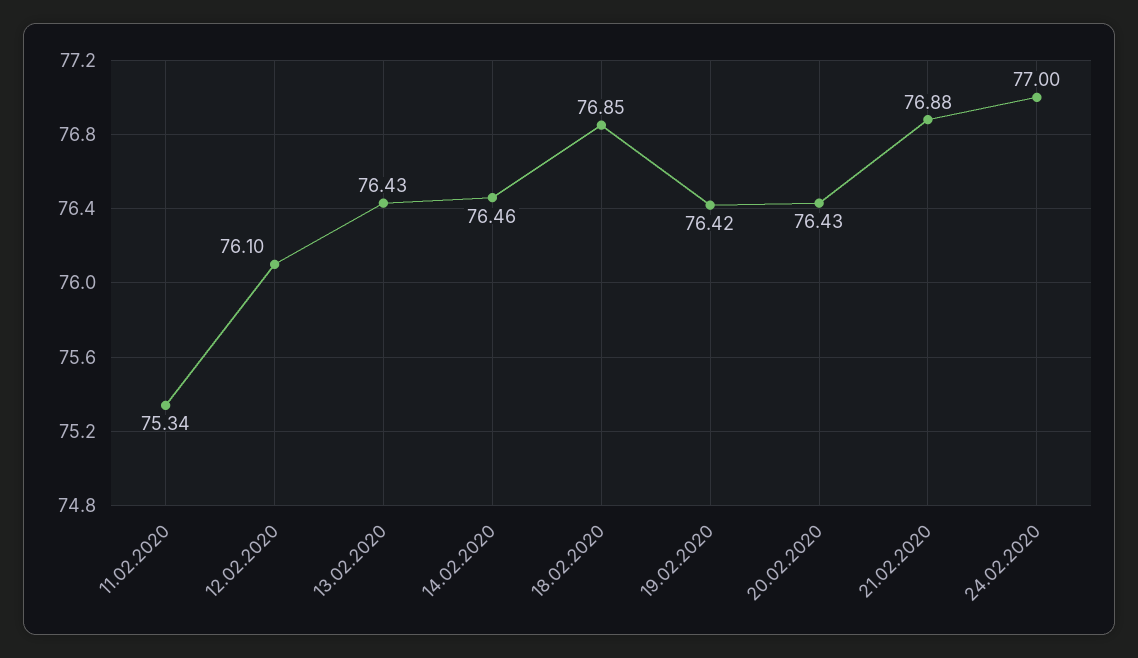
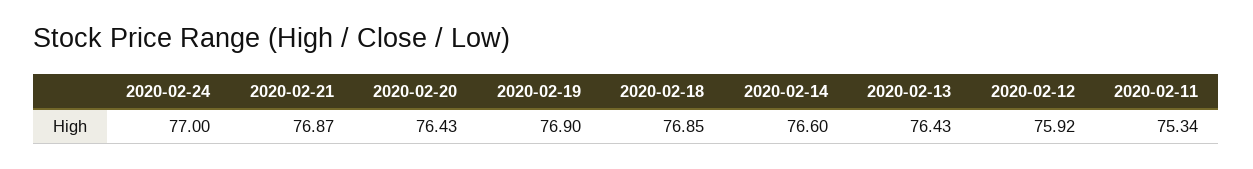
  {
    "11.02.2020": 75.34,
-   "12.02.2020": 76.1,
+   "12.02.2020": 75.92,
    "13.02.2020": 76.43,
-   "14.02.2020": 76.46,
+   "14.02.2020": 76.6,
    "18.02.2020": 76.85,
-   "19.02.2020": 76.42,
+   "19.02.2020": 76.9,
    "20.02.2020": 76.43,
-   "21.02.2020": 76.88,
+   "21.02.2020": 76.87,
    "24.02.2020": 77
  }

